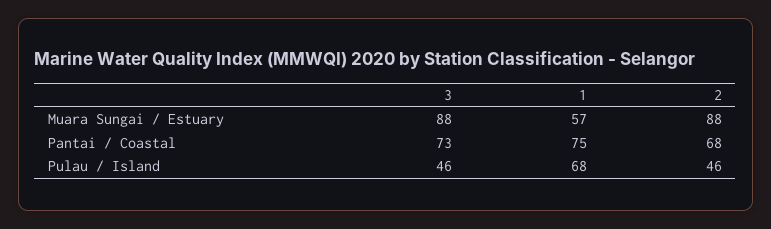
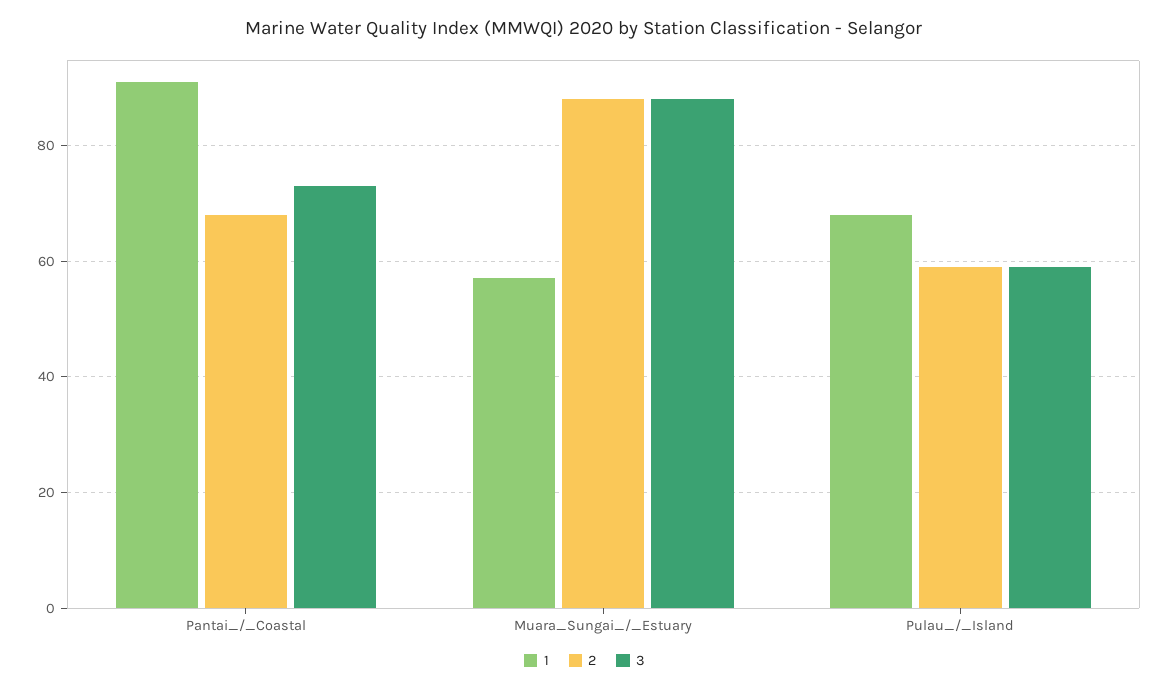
  {
    "3": {
      "Muara Sungai / Estuary": 88,
      "Pantai / Coastal": 73,
-     "Pulau / Island": 46
+     "Pulau / Island": 60
    },
    "1": {
      "Muara Sungai / Estuary": 57,
-     "Pantai / Coastal": 75,
+     "Pantai / Coastal": 90,
      "Pulau / Island": 68
    },
    "2": {
      "Muara Sungai / Estuary": 88,
      "Pantai / Coastal": 68,
-     "Pulau / Island": 46
+     "Pulau / Island": 60
    }
  }

